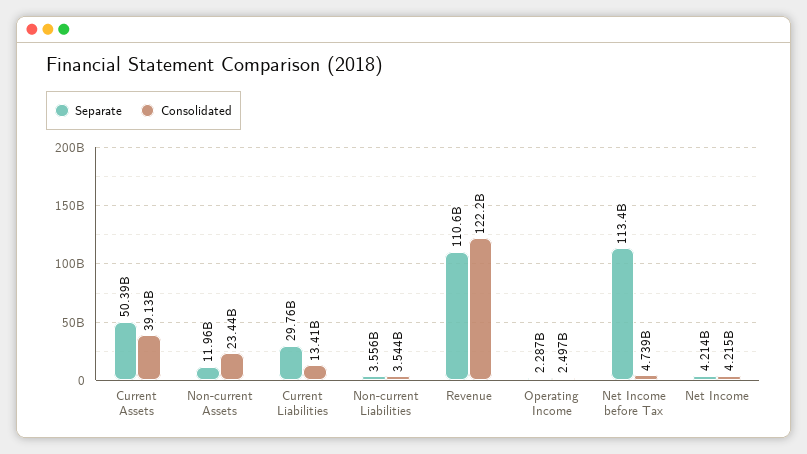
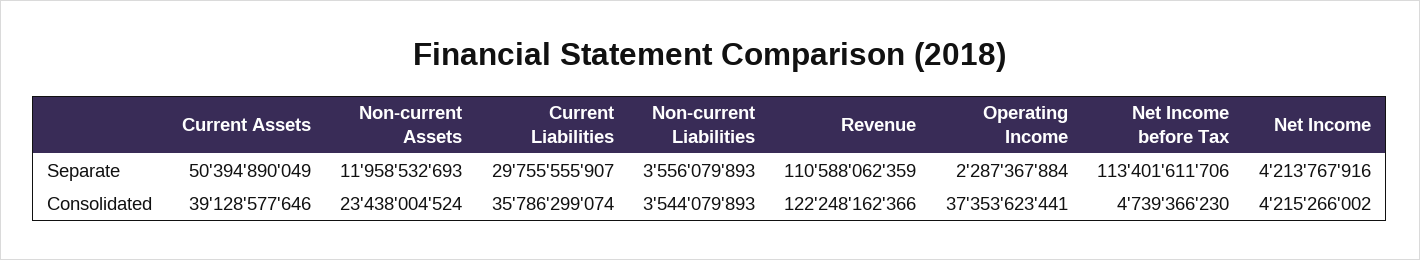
  {
    "Separate": {
      "Current Assets": 50394890049,
      "Non-current Assets": 11958532693,
      "Current Liabilities": 29755555907,
      "Non-current Liabilities": 3556079893,
      "Revenue": 110588062359,
      "Operating Income": 2287367884,
      "Net Income before Tax": 113401611706,
      "Net Income": 4213767916
    },
    "Consolidated": {
      "Current Assets": 39128577646,
      "Non-current Assets": 23438004524,
-     "Current Liabilities": 13410000000,
+     "Current Liabilities": 35786299074,
      "Non-current Liabilities": 3544079893,
      "Revenue": 122248162366,
-     "Operating Income": 2497000000,
+     "Operating Income": 37353623441,
      "Net Income before Tax": 4739366230,
      "Net Income": 4215266002
    }
  }

